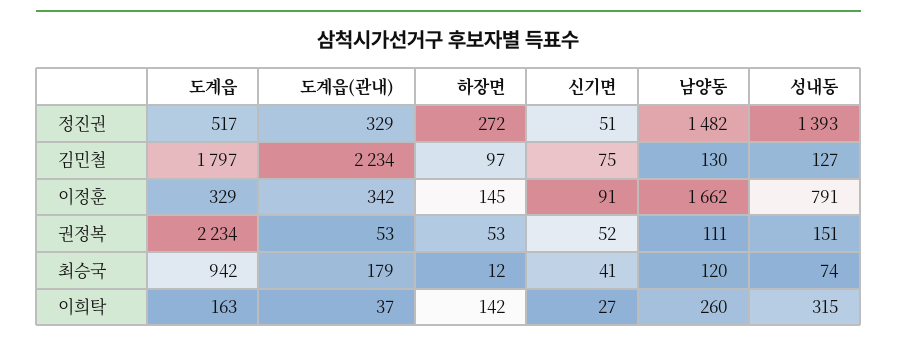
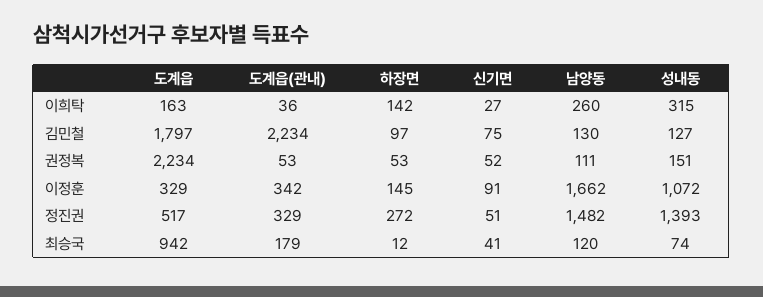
  {
    "도계읍": {
      "정진권": 517,
      "김민철": 1797,
      "이정훈": 329,
      "권정복": 2234,
      "최승국": 942,
      "이희탁": 163
    },
    "도계읍(관내)": {
      "정진권": 329,
      "김민철": 2234,
      "이정훈": 342,
      "권정복": 53,
      "최승국": 179,
-     "이희탁": 37
+     "이희탁": 36
    },
    "하장면": {
      "정진권": 272,
      "김민철": 97,
      "이정훈": 145,
      "권정복": 53,
      "최승국": 12,
      "이희탁": 142
    },
    "신기면": {
      "정진권": 51,
      "김민철": 75,
      "이정훈": 91,
      "권정복": 52,
      "최승국": 41,
      "이희탁": 27
    },
    "남양동": {
      "정진권": 1482,
      "김민철": 130,
      "이정훈": 1662,
      "권정복": 111,
      "최승국": 120,
      "이희탁": 260
    },
    "성내동": {
      "정진권": 1393,
      "김민철": 127,
-     "이정훈": 791,
+     "이정훈": 1072,
      "권정복": 151,
      "최승국": 74,
      "이희탁": 315
    }
  }

